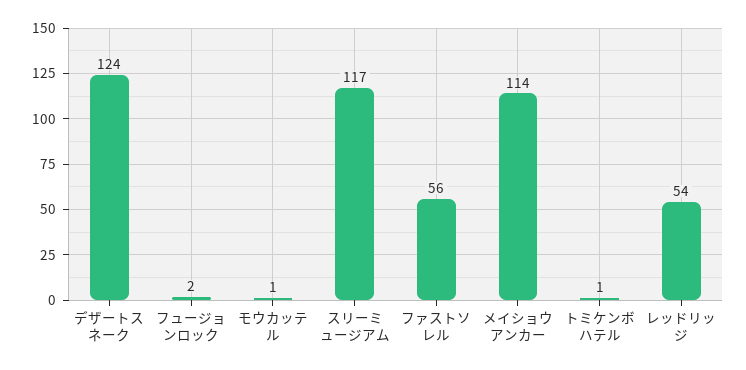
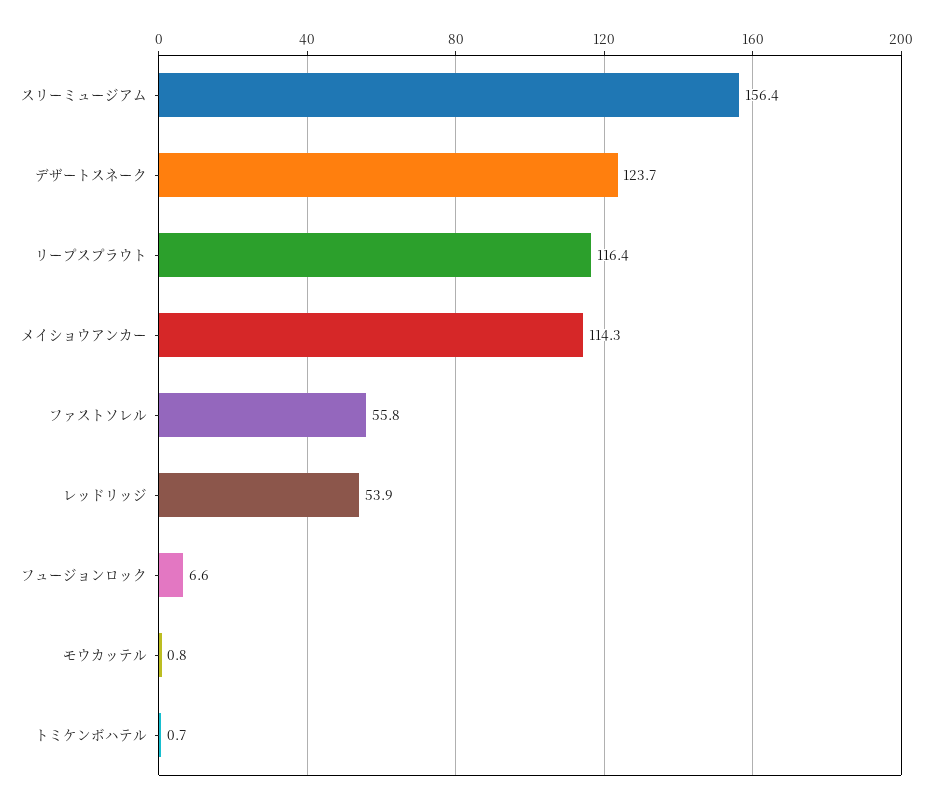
  {
    "デザートスネーク": 123.7,
-   "フュージョンロック": 2,
+   "フュージョンロック": 6.6,
    "モウカッテル": 0.8,
-   "スリーミュージアム": 117,
+   "スリーミュージアム": 156.4,
    "ファストソレル": 55.8,
    "メイショウアンカー": 114.3,
    "トミケンボハテル": 0.7,
-   "レッドリッジ": 53.9
+   "レッドリッジ": 53.9,
+   "リープスプラウト": 116.4
  }

